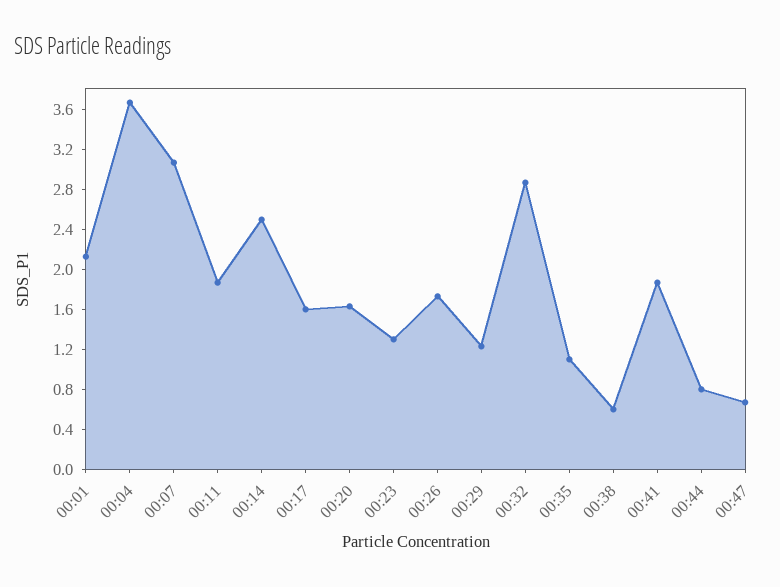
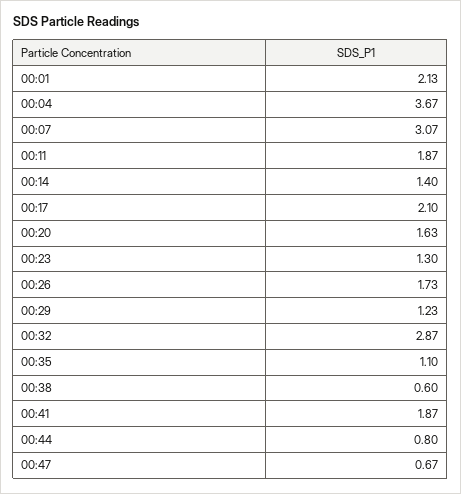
  {
    "00:01": 2.13,
    "00:04": 3.67,
    "00:07": 3.07,
    "00:11": 1.87,
-   "00:14": 2.5,
+   "00:14": 1.4,
-   "00:17": 1.6,
+   "00:17": 2.1,
    "00:20": 1.63,
    "00:23": 1.3,
    "00:26": 1.73,
    "00:29": 1.23,
    "00:32": 2.87,
    "00:35": 1.1,
    "00:38": 0.6,
    "00:41": 1.87,
    "00:44": 0.8,
    "00:47": 0.67
  }

